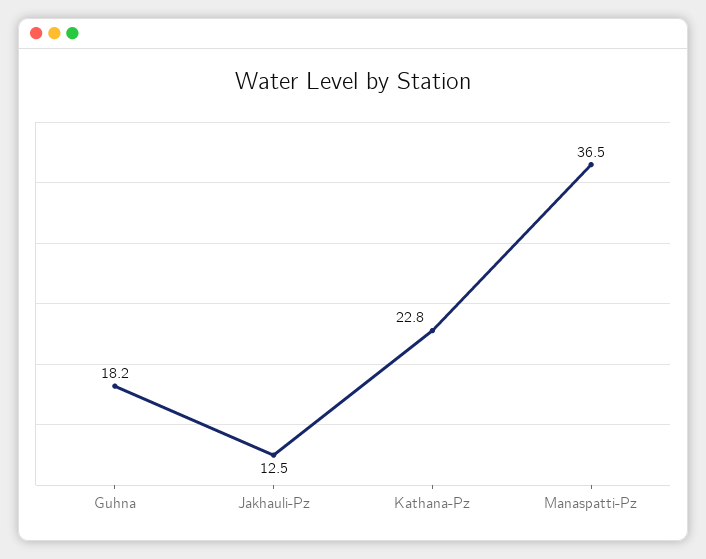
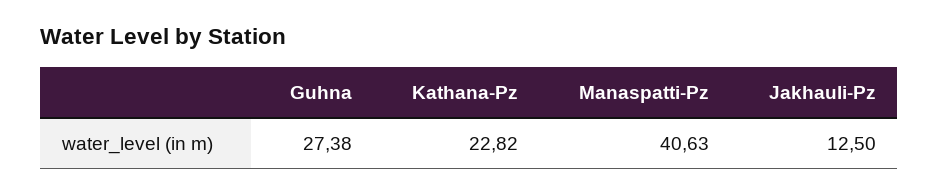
  {
-   "Guhna": 18.2,
+   "Guhna": 27.38,
    "Jakhauli-Pz": 12.5,
    "Kathana-Pz": 22.82,
-   "Manaspatti-Pz": 36.5
+   "Manaspatti-Pz": 40.63
  }

